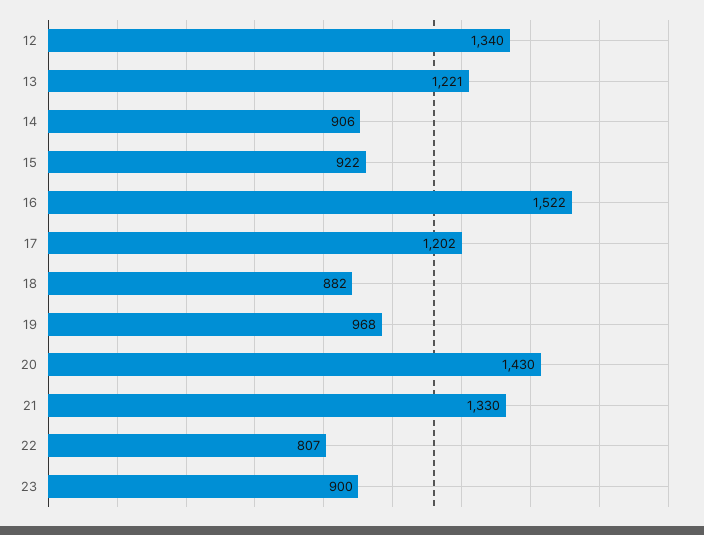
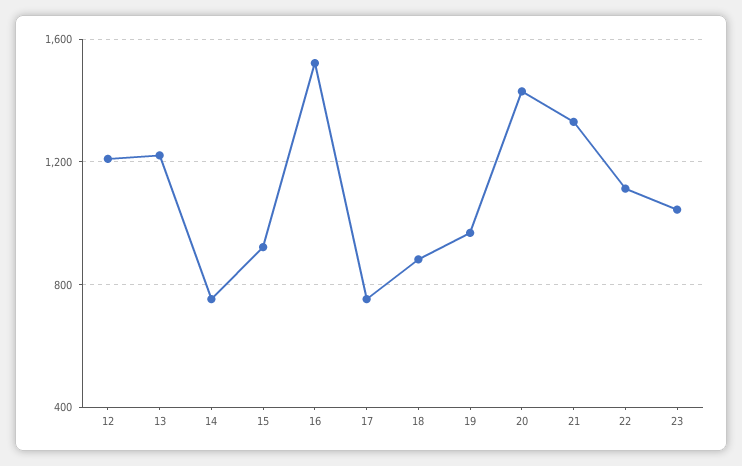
  {
-   "12": 1340,
+   "12": 1200,
    "13": 1221,
-   "14": 906,
+   "14": 750,
    "15": 922,
    "16": 1522,
-   "17": 1202,
+   "17": 750,
    "18": 882,
    "19": 968,
    "20": 1430,
    "21": 1330,
-   "22": 807,
+   "22": 1100,
-   "23": 900
+   "23": 1050
  }

